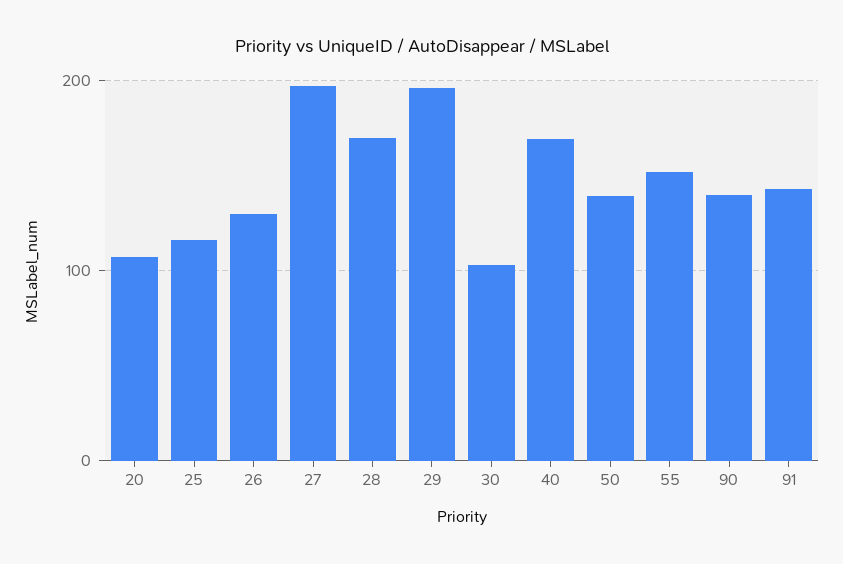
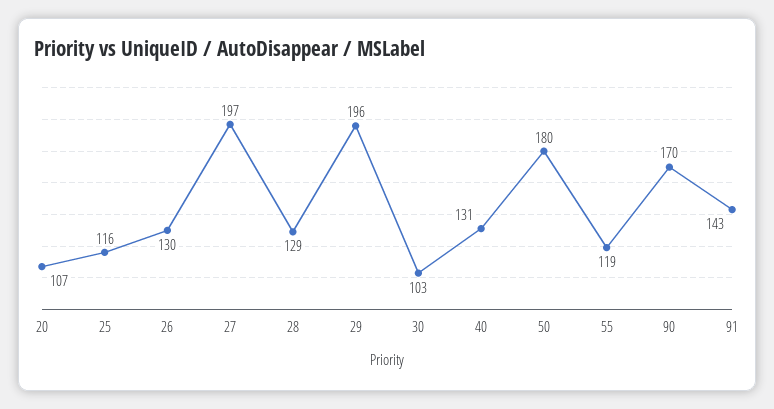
  {
    "20": 107,
    "25": 116,
    "26": 130,
    "27": 197,
-   "28": 170,
+   "28": 129,
    "29": 196,
    "30": 103,
-   "40": 170,
+   "40": 131,
-   "50": 140,
+   "50": 180,
-   "55": 150,
+   "55": 119,
-   "90": 140,
+   "90": 170,
    "91": 143
  }

